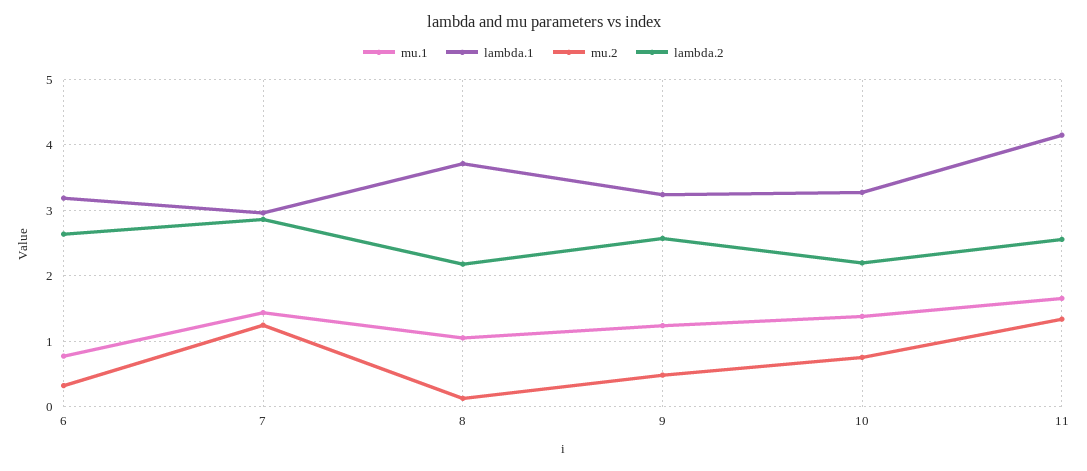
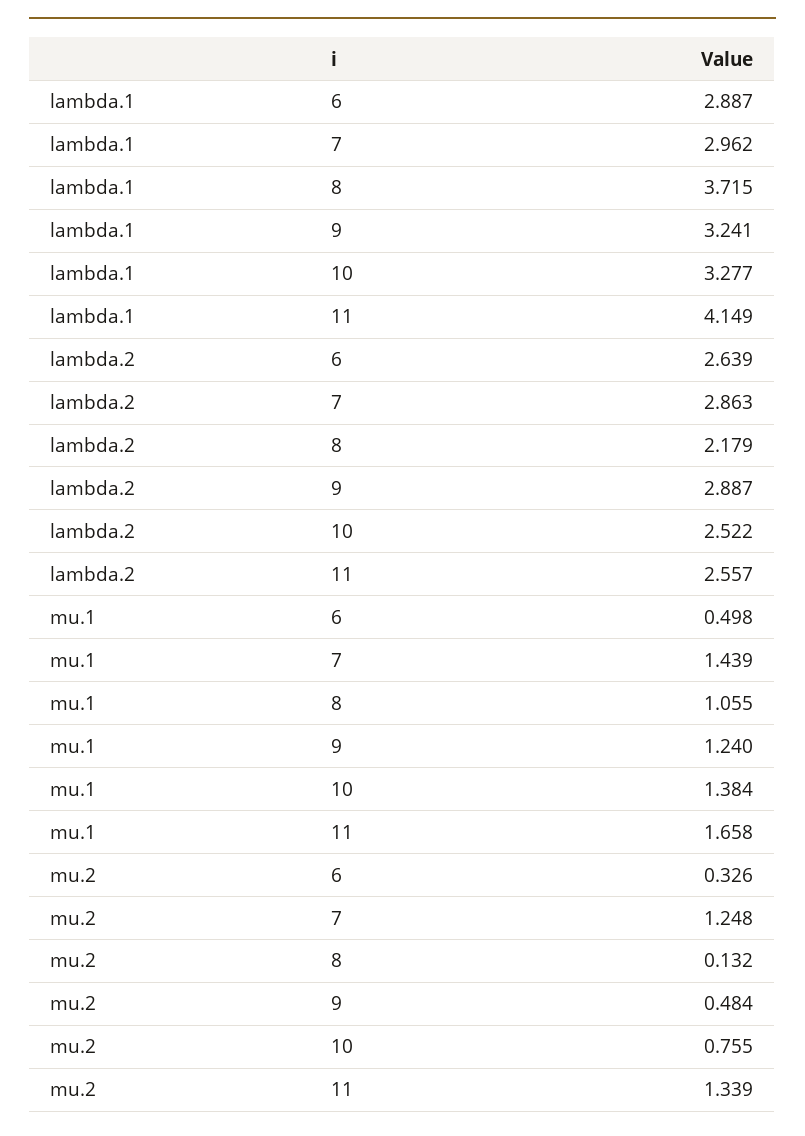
  {
    "mu.1": {
-     "6": 0.8,
+     "6": 0.498,
      "7": 1.439,
      "8": 1.055,
      "9": 1.24,
      "10": 1.384,
      "11": 1.658
    },
    "lambda.1": {
-     "6": 3.2,
+     "6": 2.887,
      "7": 2.962,
      "8": 3.715,
      "9": 3.241,
      "10": 3.277,
      "11": 4.149
    },
    "mu.2": {
      "6": 0.326,
      "7": 1.248,
      "8": 0.132,
      "9": 0.484,
      "10": 0.755,
      "11": 1.339
    },
    "lambda.2": {
      "6": 2.639,
      "7": 2.863,
      "8": 2.179,
-     "9": 2.6,
+     "9": 2.887,
-     "10": 2.2,
+     "10": 2.522,
      "11": 2.557
    }
  }

